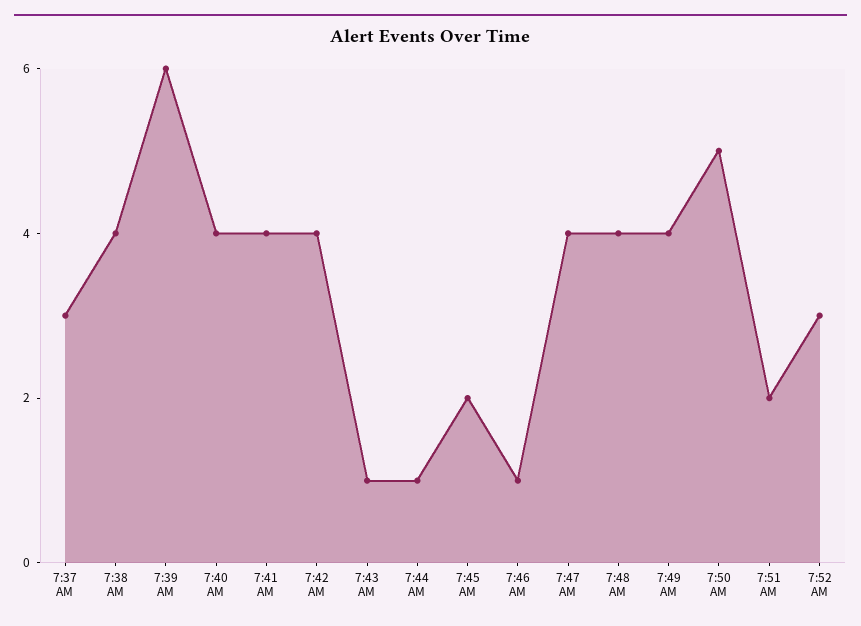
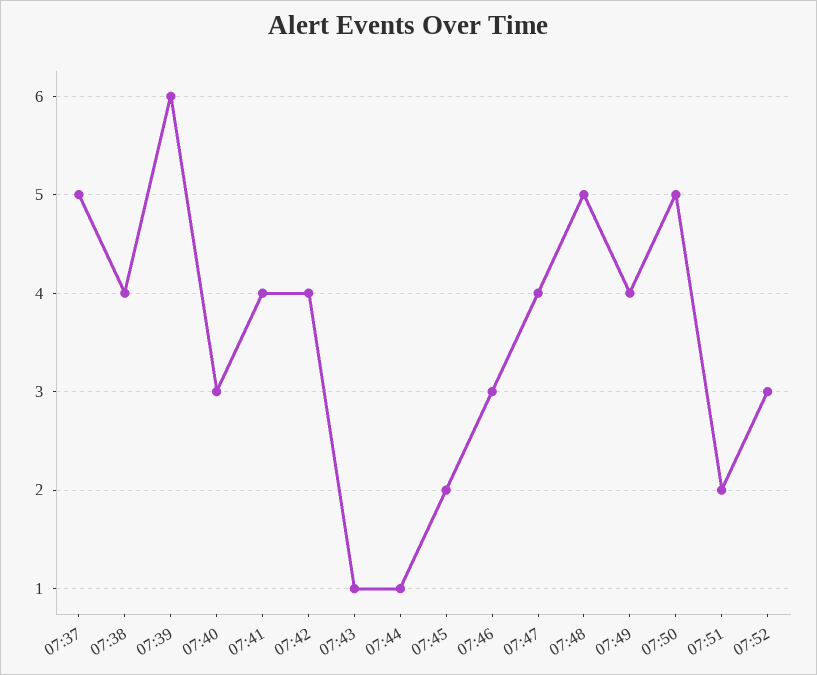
  {
-   "7:37 AM": 3,
+   "7:37 AM": 5,
    "7:38 AM": 4,
    "7:39 AM": 6,
-   "7:40 AM": 4,
+   "7:40 AM": 3,
    "7:41 AM": 4,
    "7:42 AM": 4,
    "7:43 AM": 1,
    "7:44 AM": 1,
    "7:45 AM": 2,
-   "7:46 AM": 1,
+   "7:46 AM": 3,
    "7:47 AM": 4,
-   "7:48 AM": 4,
+   "7:48 AM": 5,
    "7:49 AM": 4,
    "7:50 AM": 5,
    "7:51 AM": 2,
    "7:52 AM": 3
  }

